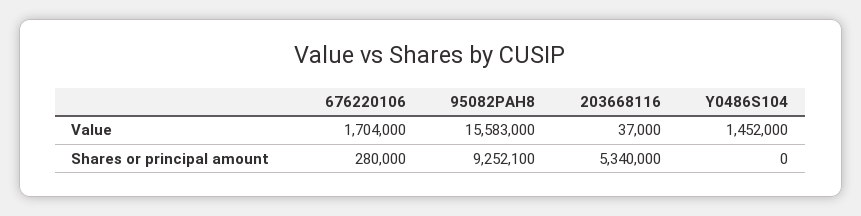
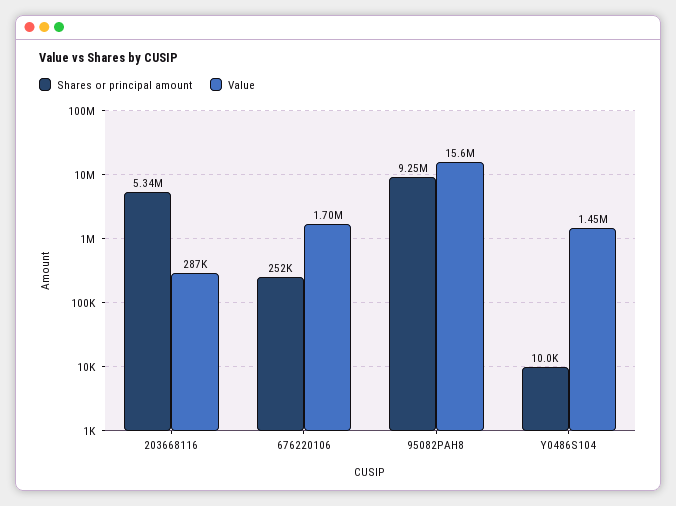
  {
    "Value": {
      "676220106": 1704000,
      "95082PAH8": 15583000,
-     "203668116": 37000,
+     "203668116": 287000,
      "Y0486S104": 1452000
    },
    "Shares or principal amount": {
-     "676220106": 280000,
+     "676220106": 252000,
      "95082PAH8": 9252100,
      "203668116": 5340000,
-     "Y0486S104": 0
+     "Y0486S104": 10000
    }
  }

